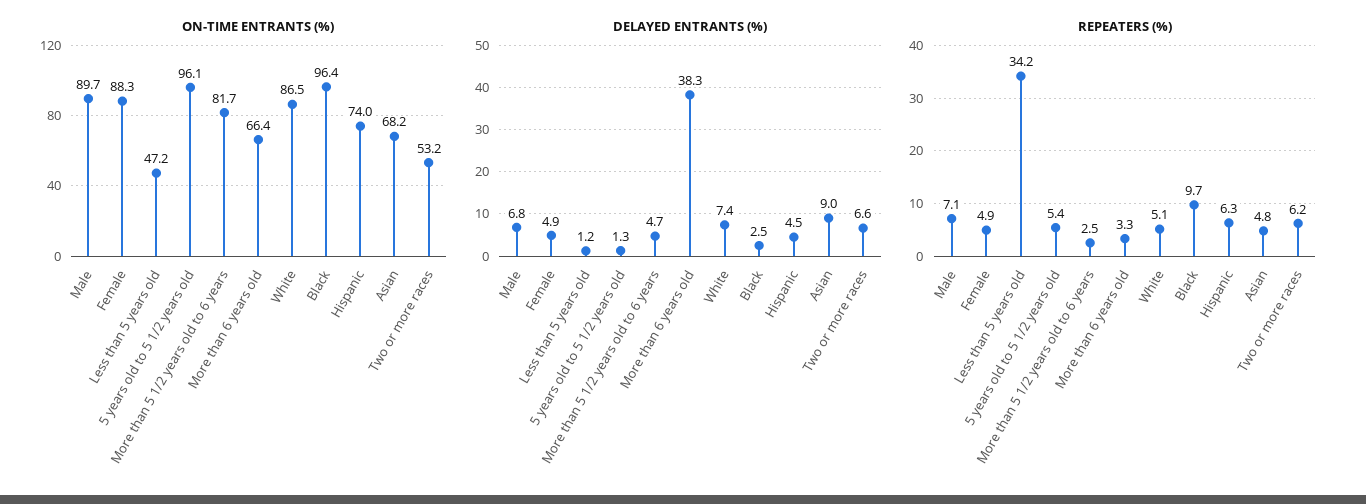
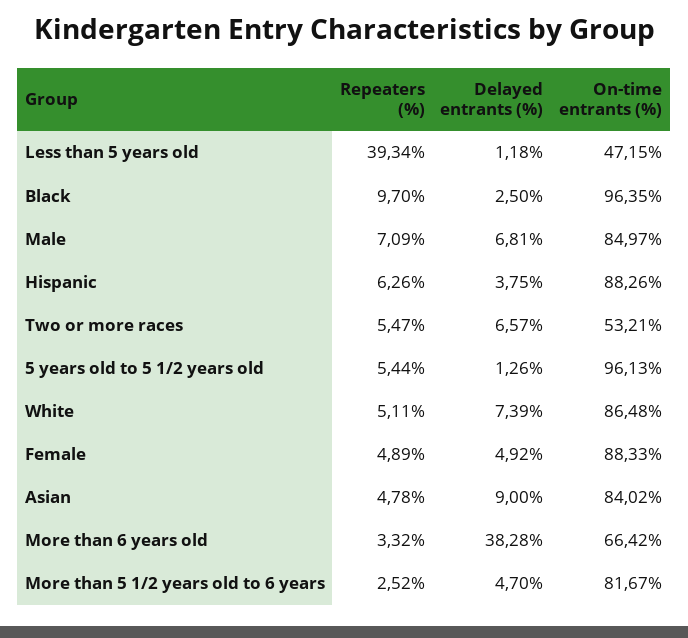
  {
    "ON-TIME ENTRANTS (%)": {
-     "Male": 89.7,
+     "Male": 84.97,
      "Female": 88.33,
      "Less than 5 years old": 47.15,
      "5 years old to 5 1/2 years old": 96.13,
      "More than 5 1/2 years old to 6 years": 81.67,
      "More than 6 years old": 66.42,
      "White": 86.48,
      "Black": 96.35,
-     "Hispanic": 74,
+     "Hispanic": 88.26,
-     "Asian": 68.2,
+     "Asian": 84.02,
      "Two or more races": 53.21
    },
    "DELAYED ENTRANTS (%)": {
      "Male": 6.81,
      "Female": 4.92,
      "Less than 5 years old": 1.18,
      "5 years old to 5 1/2 years old": 1.26,
      "More than 5 1/2 years old to 6 years": 4.7,
      "More than 6 years old": 38.28,
      "White": 7.39,
      "Black": 2.5,
-     "Hispanic": 4.5,
+     "Hispanic": 3.75,
      "Asian": 9,
      "Two or more races": 6.57
    },
    "REPEATERS (%)": {
      "Male": 7.09,
      "Female": 4.89,
-     "Less than 5 years old": 34.2,
+     "Less than 5 years old": 39.34,
      "5 years old to 5 1/2 years old": 5.44,
      "More than 5 1/2 years old to 6 years": 2.52,
      "More than 6 years old": 3.32,
      "White": 5.11,
      "Black": 9.7,
      "Hispanic": 6.26,
      "Asian": 4.78,
-     "Two or more races": 6.2
+     "Two or more races": 5.47
    }
  }

